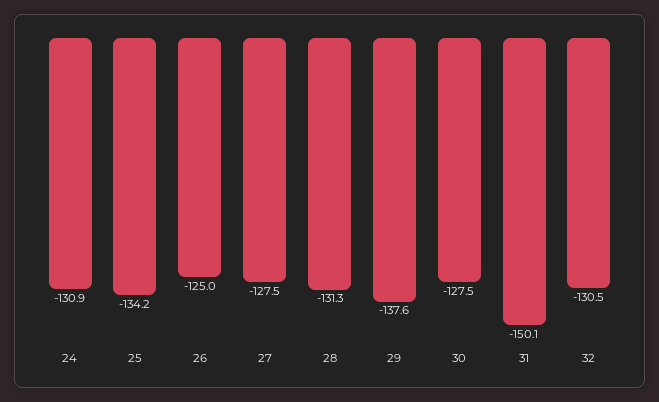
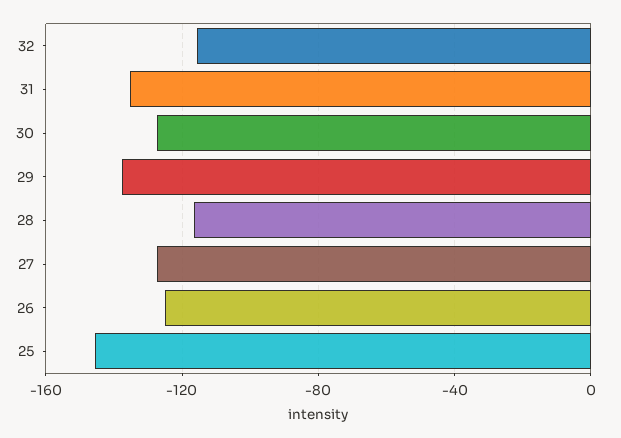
  {
-   "24": -130.9,
-   "25": -134.2,
+   "25": -145,
    "26": -125,
    "27": -127.5,
-   "28": -131.3,
+   "28": -115,
    "29": -137.6,
    "30": -127.5,
-   "31": -150.1,
+   "31": -135,
-   "32": -130.5
+   "32": -115
  }

